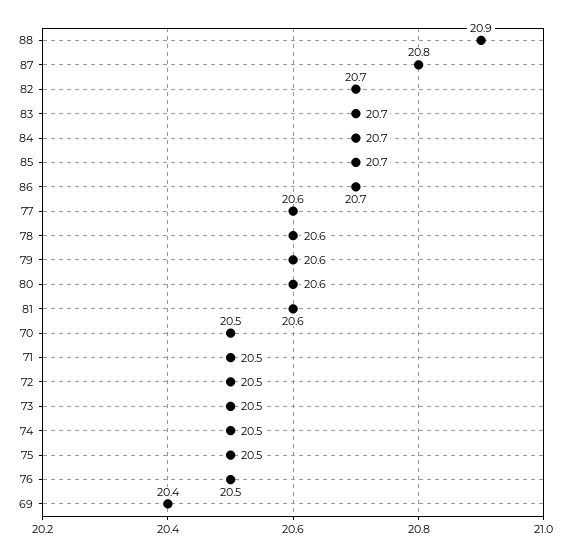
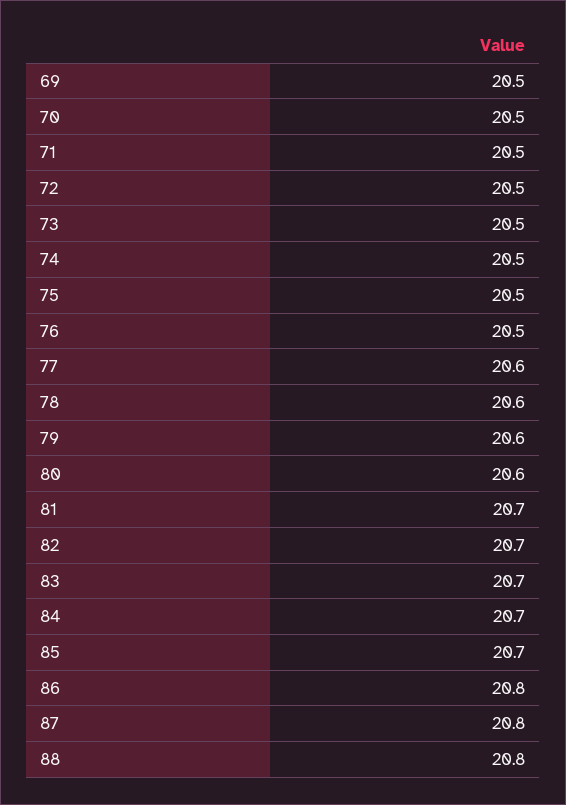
  {
-   "88": 20.9,
+   "88": 20.8,
    "87": 20.8,
    "82": 20.7,
    "83": 20.7,
    "84": 20.7,
    "85": 20.7,
-   "86": 20.7,
+   "86": 20.8,
    "77": 20.6,
    "78": 20.6,
    "79": 20.6,
    "80": 20.6,
-   "81": 20.6,
+   "81": 20.7,
    "70": 20.5,
    "71": 20.5,
    "72": 20.5,
    "73": 20.5,
    "74": 20.5,
    "75": 20.5,
    "76": 20.5,
-   "69": 20.4
+   "69": 20.5
  }

